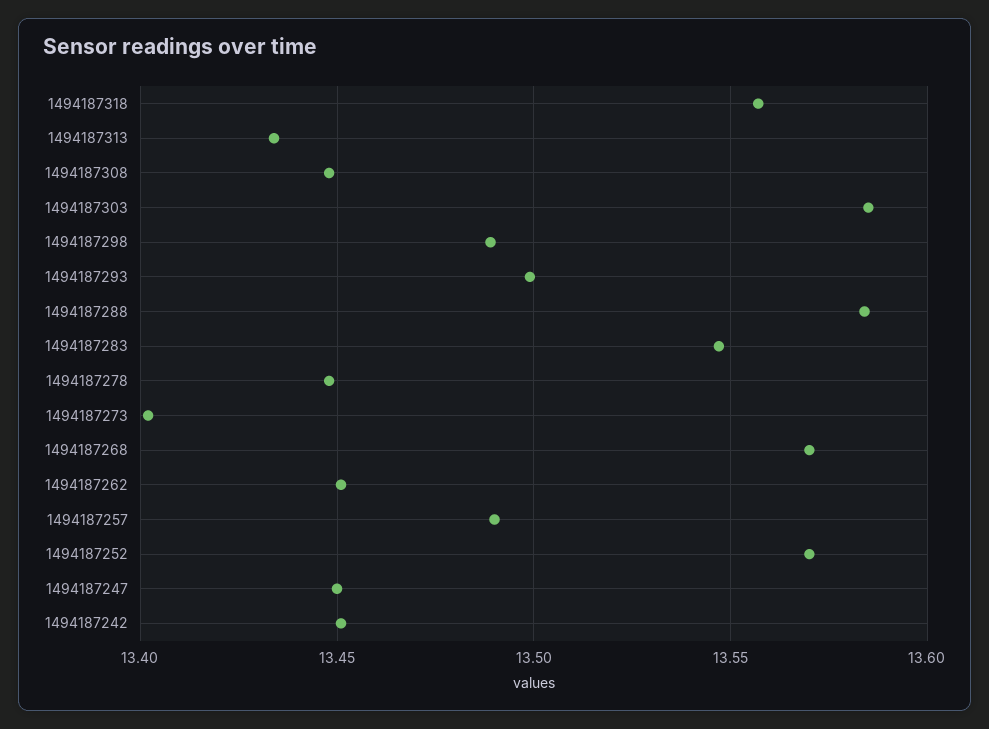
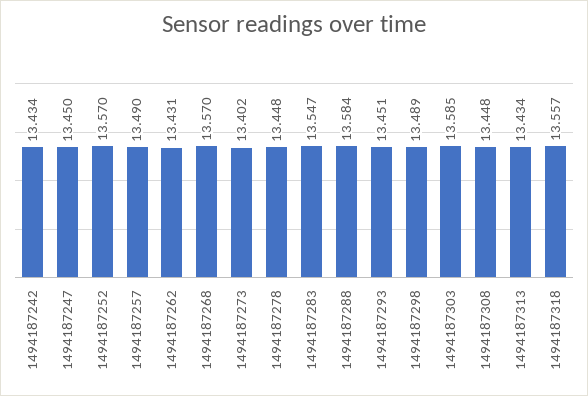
  {
    "1494187318": 13.557,
    "1494187313": 13.434,
    "1494187308": 13.448,
    "1494187303": 13.585,
    "1494187298": 13.489,
-   "1494187293": 13.5,
+   "1494187293": 13.451,
    "1494187288": 13.584,
    "1494187283": 13.547,
    "1494187278": 13.448,
    "1494187273": 13.402,
    "1494187268": 13.57,
-   "1494187262": 13.45,
+   "1494187262": 13.431,
    "1494187257": 13.49,
    "1494187252": 13.57,
    "1494187247": 13.45,
-   "1494187242": 13.45
+   "1494187242": 13.434
  }

